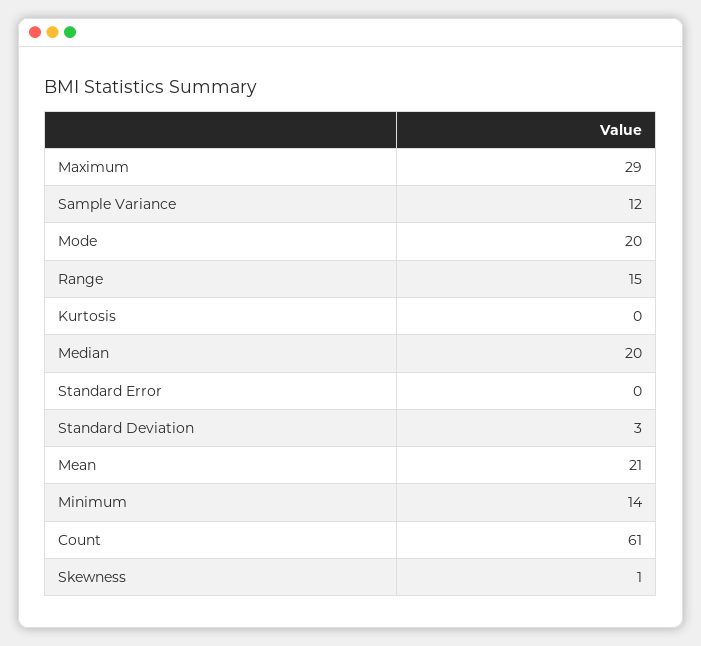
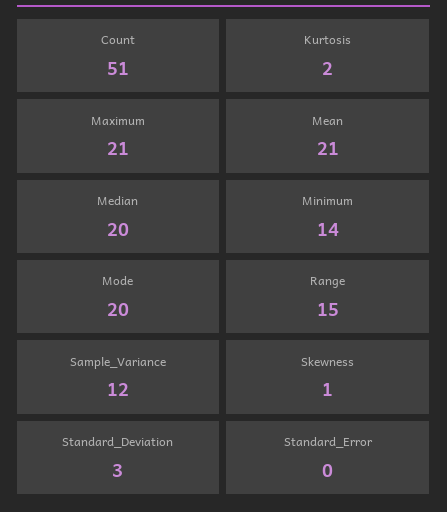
  {
-   "Maximum": 29,
+   "Maximum": 21,
    "Sample Variance": 12,
    "Mode": 20,
    "Range": 15,
-   "Kurtosis": 0,
+   "Kurtosis": 2,
    "Median": 20,
    "Standard Error": 0,
    "Standard Deviation": 3,
    "Mean": 21,
    "Minimum": 14,
-   "Count": 61,
+   "Count": 51,
    "Skewness": 1
  }

